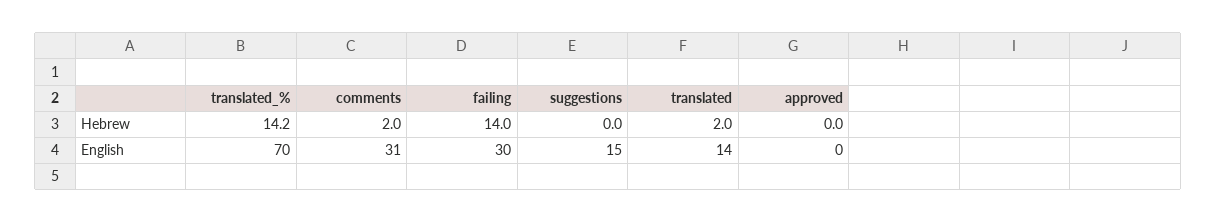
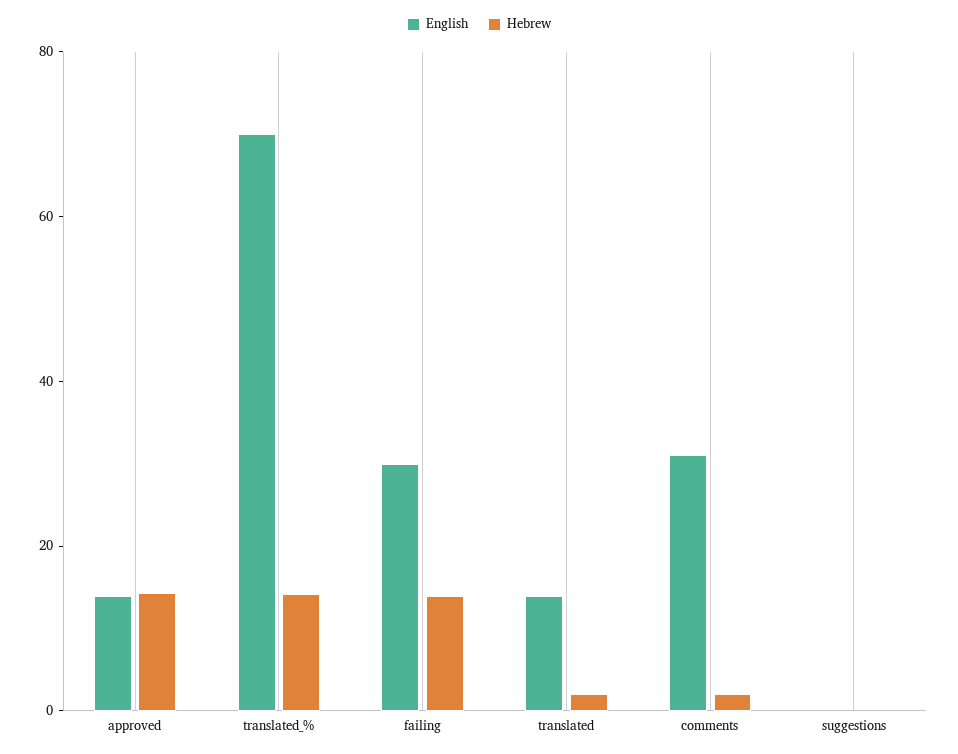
  {
    "Hebrew": {
      "translated_%": 14.2,
      "comments": 2,
      "failing": 14,
      "suggestions": 0,
      "translated": 2,
-     "approved": 0
+     "approved": 15
    },
    "English": {
      "translated_%": 70,
      "comments": 31,
      "failing": 30,
-     "suggestions": 15,
+     "suggestions": 0,
      "translated": 14,
-     "approved": 0
+     "approved": 15
    }
  }

